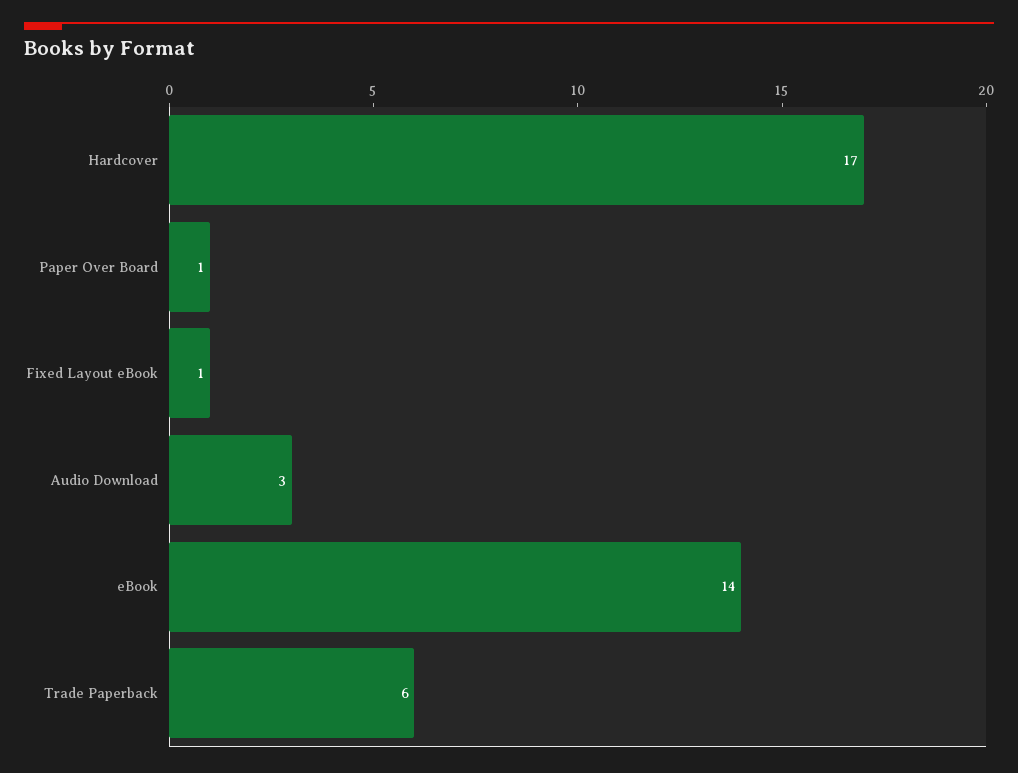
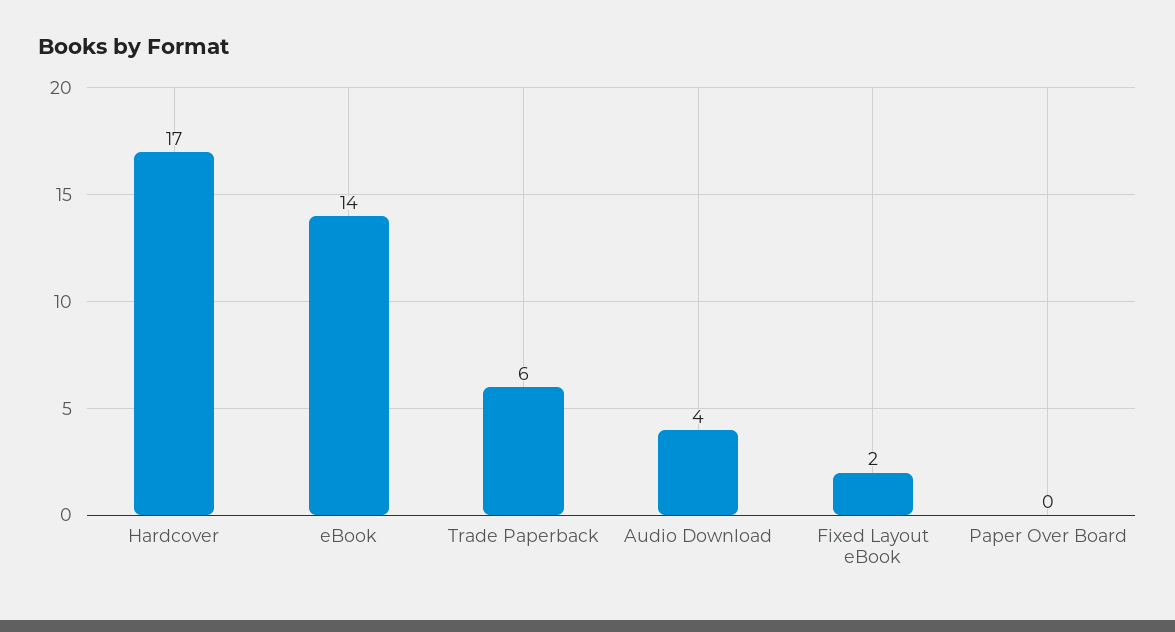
  {
    "Hardcover": 17,
-   "Paper Over Board": 1,
+   "Paper Over Board": 0,
-   "Fixed Layout eBook": 1,
+   "Fixed Layout eBook": 2,
-   "Audio Download": 3,
+   "Audio Download": 4,
    "eBook": 14,
    "Trade Paperback": 6
  }

